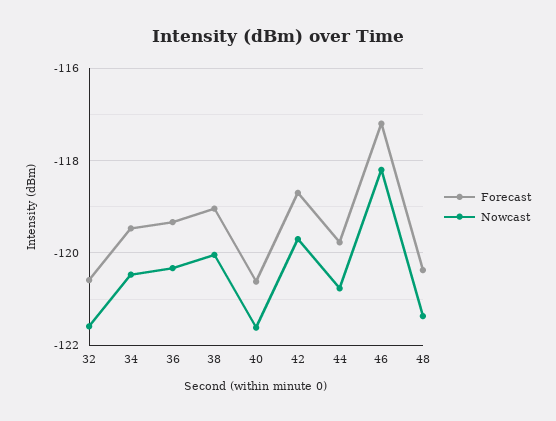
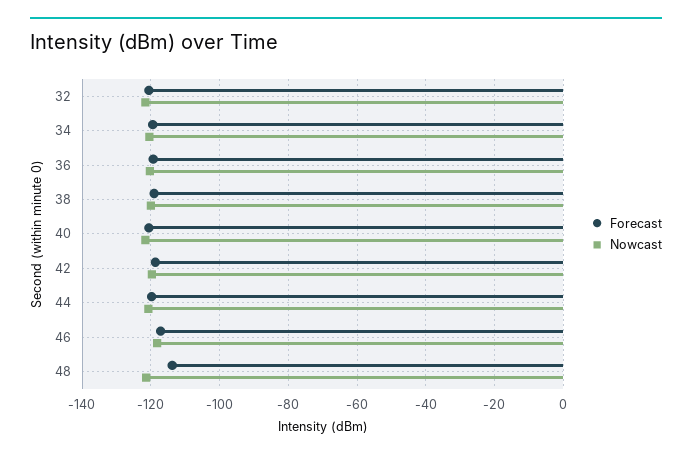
  {
    "Forecast": {
      "32": -120.6,
      "34": -119.4,
      "36": -119.4,
      "38": -119,
      "40": -120.6,
      "42": -118.8,
      "44": -119.8,
      "46": -117.2,
-     "48": -120.4
+     "48": -114
    },
    "Nowcast": {
      "32": -121.6,
      "34": -120.4,
      "36": -120.4,
      "38": -120,
      "40": -121.6,
      "42": -119.8,
      "44": -120.8,
      "46": -118.2,
      "48": -121.4
    }
  }

